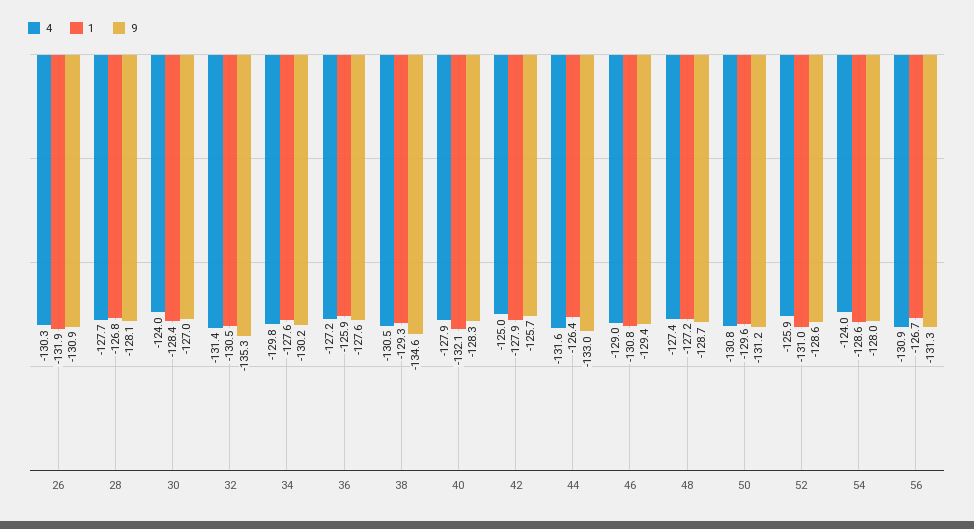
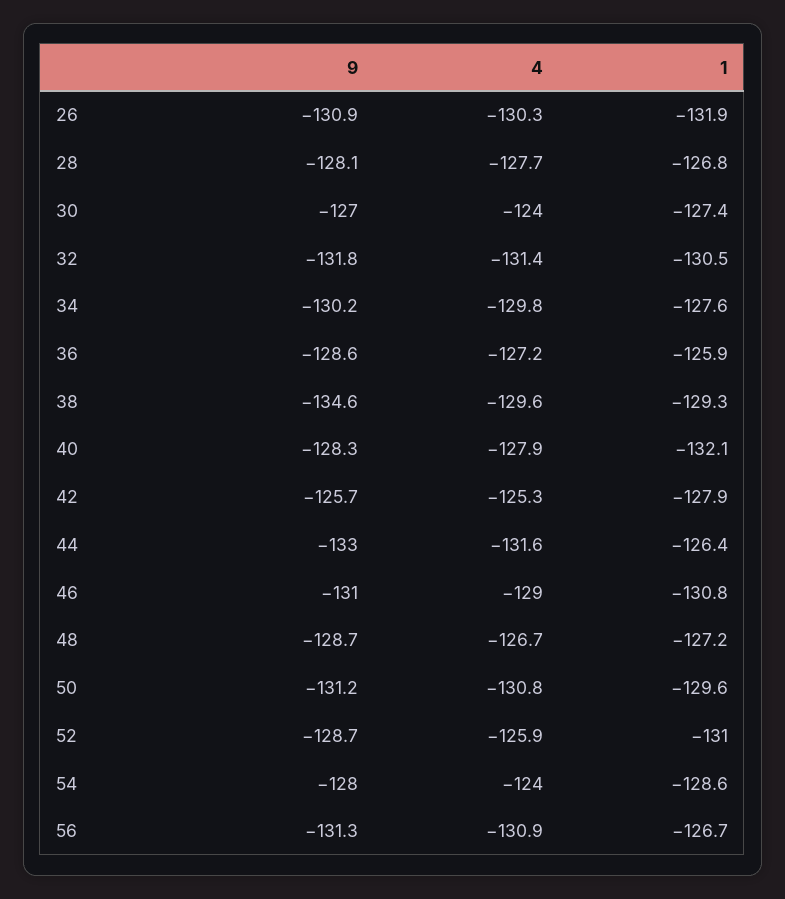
  {
    "4": {
      "26": -130.3,
      "28": -127.7,
      "30": -124,
      "32": -131.4,
      "34": -129.8,
      "36": -127.2,
-     "38": -130.5,
+     "38": -129.6,
      "40": -127.9,
-     "42": -125,
+     "42": -125.3,
      "44": -131.6,
      "46": -129,
-     "48": -127.4,
+     "48": -126.7,
      "50": -130.8,
      "52": -125.9,
      "54": -124,
      "56": -130.9
    },
    "1": {
      "26": -131.9,
      "28": -126.8,
-     "30": -128.4,
+     "30": -127.4,
      "32": -130.5,
      "34": -127.6,
      "36": -125.9,
      "38": -129.3,
      "40": -132.1,
      "42": -127.9,
      "44": -126.4,
      "46": -130.8,
      "48": -127.2,
      "50": -129.6,
      "52": -131,
      "54": -128.6,
      "56": -126.7
    },
    "9": {
      "26": -130.9,
      "28": -128.1,
      "30": -127,
-     "32": -135.3,
+     "32": -131.8,
      "34": -130.2,
-     "36": -127.6,
+     "36": -128.6,
      "38": -134.6,
      "40": -128.3,
      "42": -125.7,
      "44": -133,
-     "46": -129.4,
+     "46": -131,
      "48": -128.7,
      "50": -131.2,
-     "52": -128.6,
+     "52": -128.7,
      "54": -128,
      "56": -131.3
    }
  }

